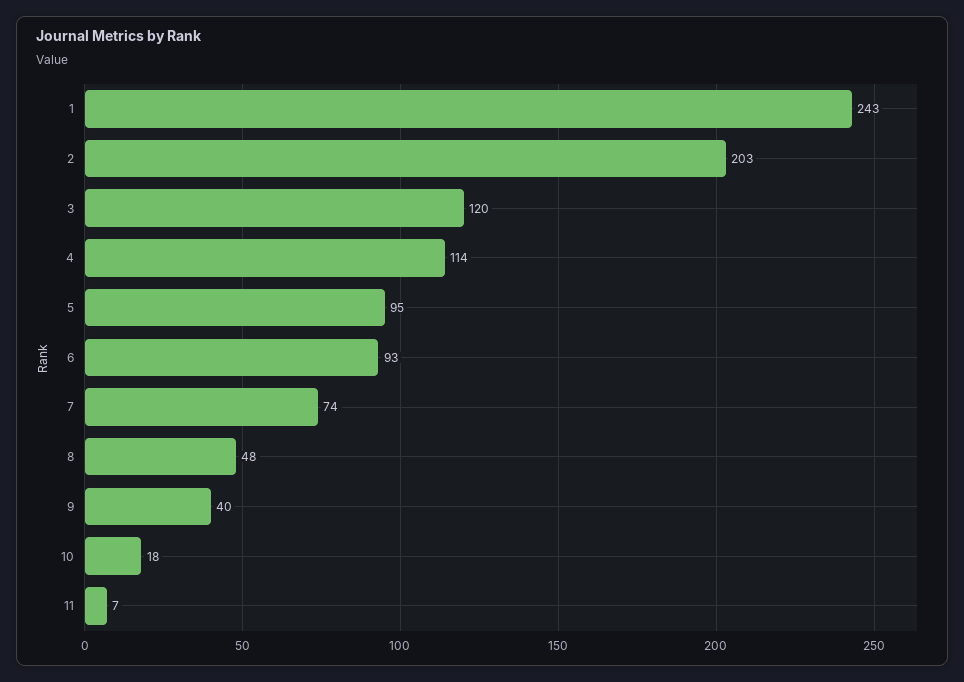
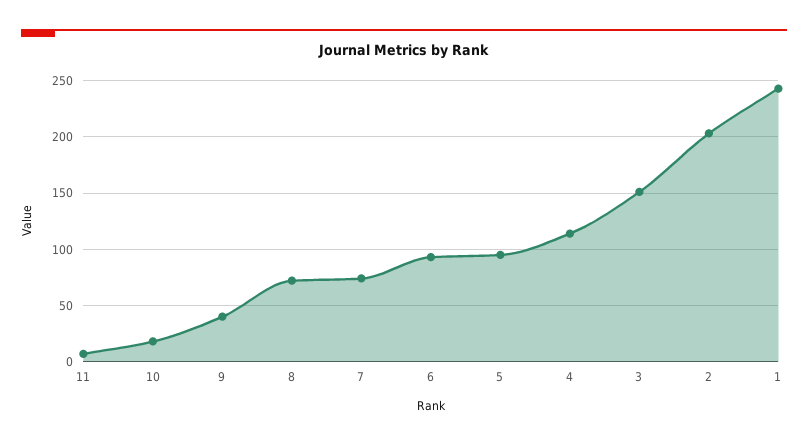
  {
    "1": 243,
    "2": 203,
-   "3": 120,
+   "3": 150,
    "4": 114,
    "5": 95,
    "6": 93,
    "7": 74,
-   "8": 48,
+   "8": 70,
    "9": 40,
    "10": 18,
    "11": 7
  }

